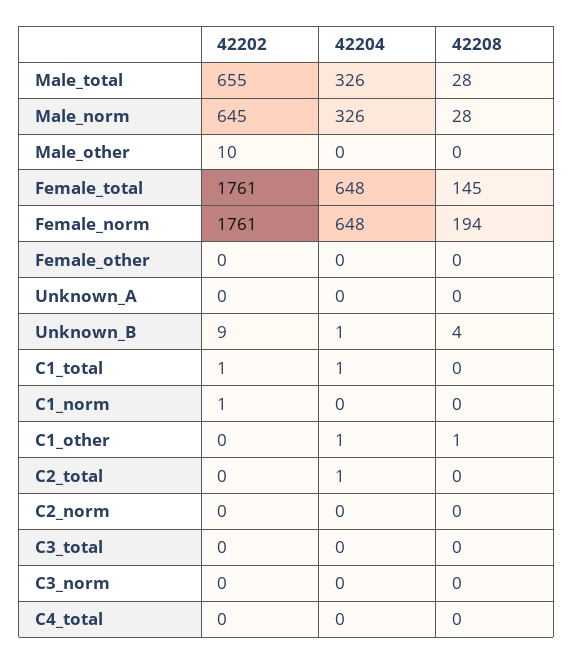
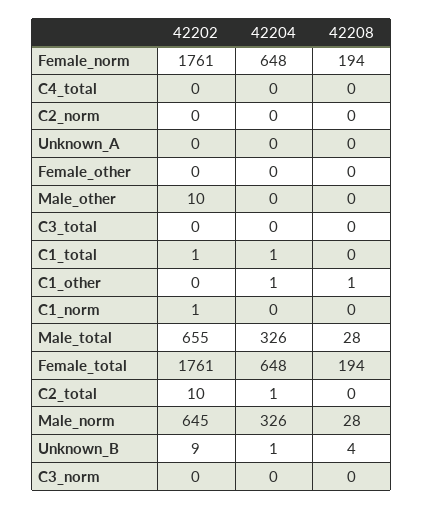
  {
    "42202": {
      "Male_total": 655,
      "Male_norm": 645,
      "Male_other": 10,
      "Female_total": 1761,
      "Female_norm": 1761,
      "Female_other": 0,
      "Unknown_A": 0,
      "Unknown_B": 9,
      "C1_total": 1,
      "C1_norm": 1,
      "C1_other": 0,
-     "C2_total": 0,
+     "C2_total": 10,
      "C2_norm": 0,
      "C3_total": 0,
      "C3_norm": 0,
      "C4_total": 0
    },
    "42204": {
      "Male_total": 326,
      "Male_norm": 326,
      "Male_other": 0,
      "Female_total": 648,
      "Female_norm": 648,
      "Female_other": 0,
      "Unknown_A": 0,
      "Unknown_B": 1,
      "C1_total": 1,
      "C1_norm": 0,
      "C1_other": 1,
      "C2_total": 1,
      "C2_norm": 0,
      "C3_total": 0,
      "C3_norm": 0,
      "C4_total": 0
    },
    "42208": {
      "Male_total": 28,
      "Male_norm": 28,
      "Male_other": 0,
-     "Female_total": 145,
+     "Female_total": 194,
      "Female_norm": 194,
      "Female_other": 0,
      "Unknown_A": 0,
      "Unknown_B": 4,
      "C1_total": 0,
      "C1_norm": 0,
      "C1_other": 1,
      "C2_total": 0,
      "C2_norm": 0,
      "C3_total": 0,
      "C3_norm": 0,
      "C4_total": 0
    }
  }

